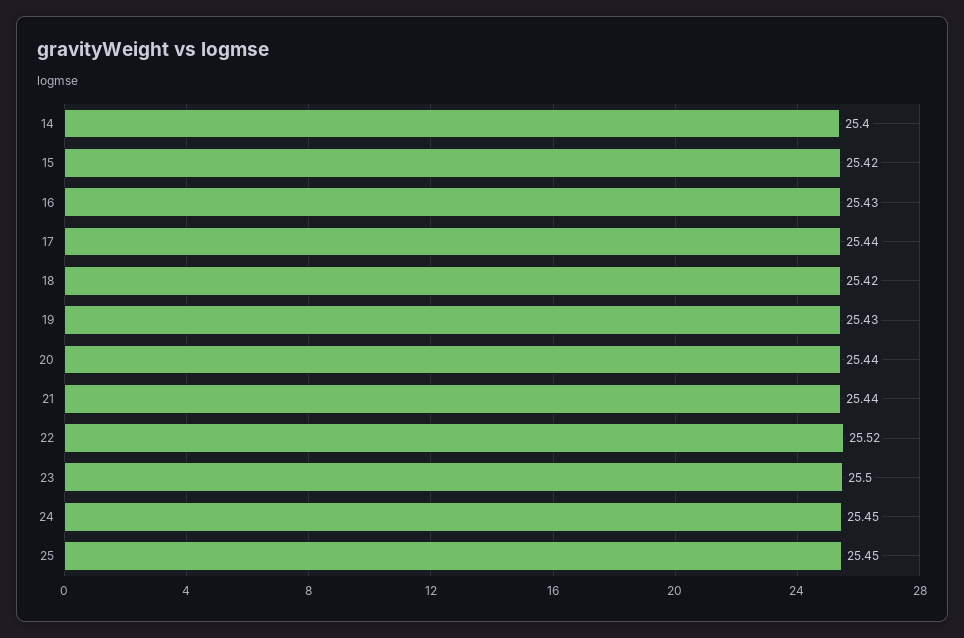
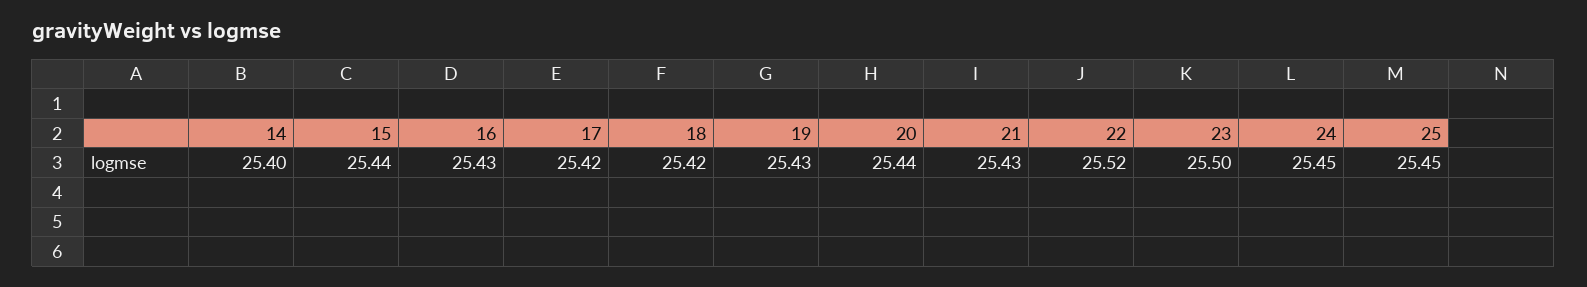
  {
    "14": 25.4,
-   "15": 25.42,
+   "15": 25.44,
    "16": 25.43,
-   "17": 25.44,
+   "17": 25.42,
    "18": 25.42,
    "19": 25.43,
    "20": 25.44,
-   "21": 25.44,
+   "21": 25.43,
    "22": 25.52,
    "23": 25.5,
    "24": 25.45,
    "25": 25.45
  }

